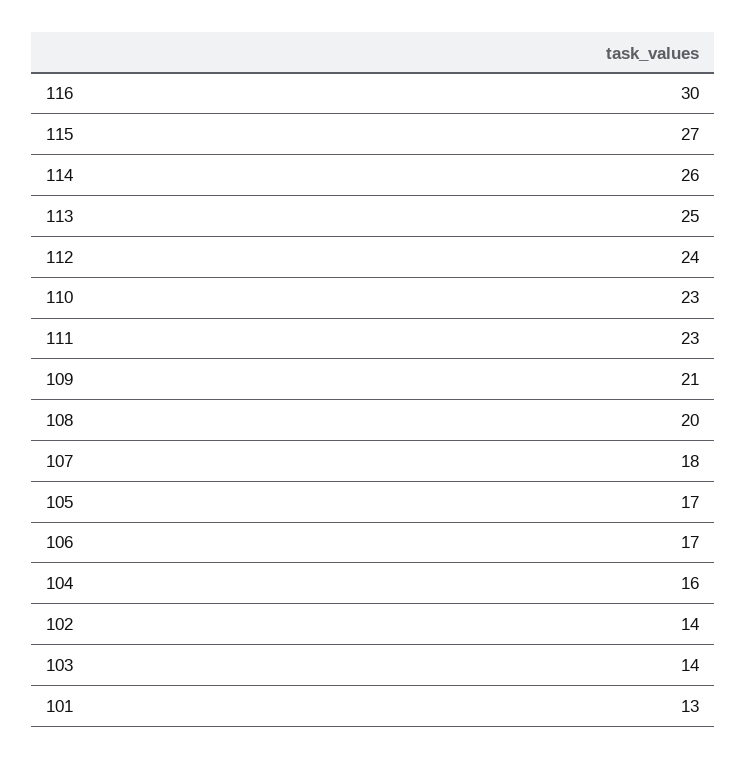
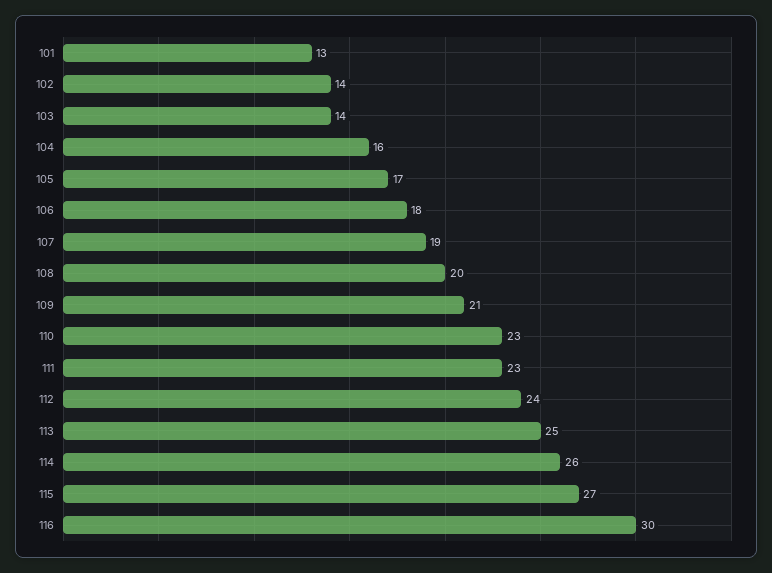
  {
    "116": 30,
    "115": 27,
    "114": 26,
    "113": 25,
    "112": 24,
    "110": 23,
    "111": 23,
    "109": 21,
    "108": 20,
-   "107": 18,
+   "107": 19,
    "105": 17,
-   "106": 17,
+   "106": 18,
    "104": 16,
    "102": 14,
    "103": 14,
    "101": 13
  }

